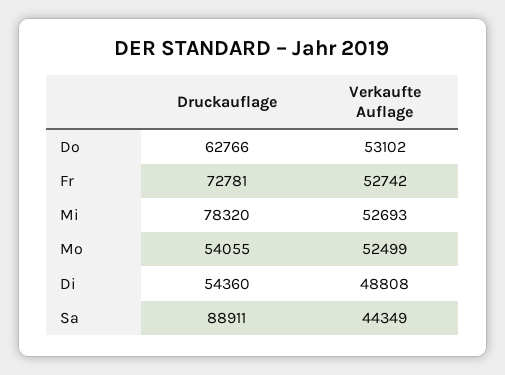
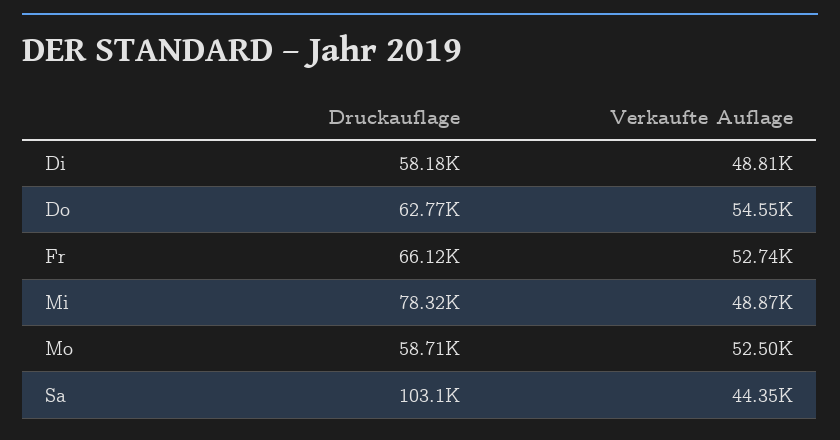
  {
    "Druckauflage": {
      "Do": 62766,
-     "Fr": 72781,
+     "Fr": 66120,
      "Mi": 78320,
-     "Mo": 54055,
+     "Mo": 58710,
-     "Di": 54360,
+     "Di": 58180,
-     "Sa": 88911
+     "Sa": 103100
    },
    "Verkaufte Auflage": {
-     "Do": 53102,
+     "Do": 54550,
      "Fr": 52742,
-     "Mi": 52693,
+     "Mi": 48870,
      "Mo": 52499,
      "Di": 48808,
      "Sa": 44349
    }
  }

